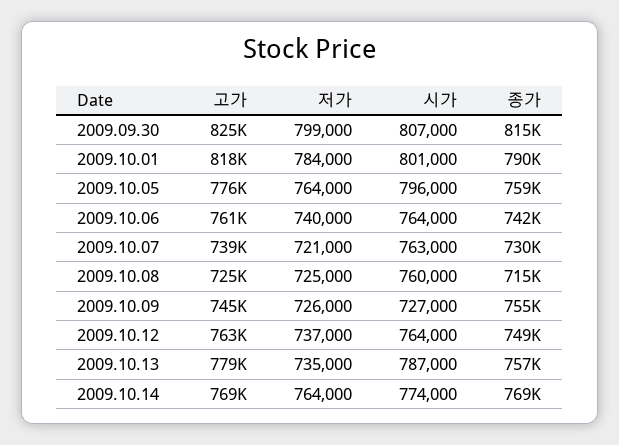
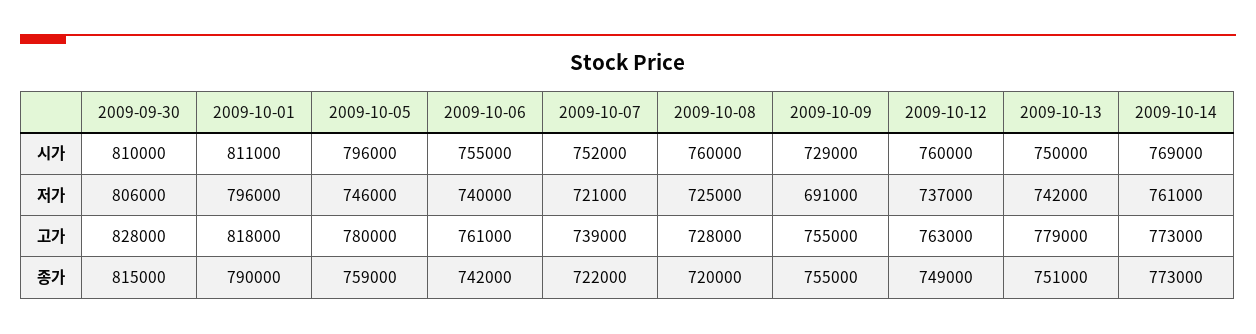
  {
    "고가": {
-     "2009.09.30": 825000,
+     "2009.09.30": 828000,
      "2009.10.01": 818000,
-     "2009.10.05": 776000,
+     "2009.10.05": 780000,
      "2009.10.06": 761000,
      "2009.10.07": 739000,
-     "2009.10.08": 725000,
+     "2009.10.08": 728000,
-     "2009.10.09": 745000,
+     "2009.10.09": 755000,
      "2009.10.12": 763000,
      "2009.10.13": 779000,
-     "2009.10.14": 769000
+     "2009.10.14": 773000
    },
    "저가": {
-     "2009.09.30": 799000,
+     "2009.09.30": 806000,
-     "2009.10.01": 784000,
+     "2009.10.01": 796000,
-     "2009.10.05": 764000,
+     "2009.10.05": 746000,
      "2009.10.06": 740000,
      "2009.10.07": 721000,
      "2009.10.08": 725000,
-     "2009.10.09": 726000,
+     "2009.10.09": 691000,
      "2009.10.12": 737000,
-     "2009.10.13": 735000,
+     "2009.10.13": 742000,
-     "2009.10.14": 764000
+     "2009.10.14": 761000
    },
    "시가": {
-     "2009.09.30": 807000,
+     "2009.09.30": 810000,
-     "2009.10.01": 801000,
+     "2009.10.01": 811000,
      "2009.10.05": 796000,
-     "2009.10.06": 764000,
+     "2009.10.06": 755000,
-     "2009.10.07": 763000,
+     "2009.10.07": 752000,
      "2009.10.08": 760000,
-     "2009.10.09": 727000,
+     "2009.10.09": 729000,
-     "2009.10.12": 764000,
+     "2009.10.12": 760000,
-     "2009.10.13": 787000,
+     "2009.10.13": 750000,
-     "2009.10.14": 774000
+     "2009.10.14": 769000
    },
    "종가": {
      "2009.09.30": 815000,
      "2009.10.01": 790000,
      "2009.10.05": 759000,
      "2009.10.06": 742000,
-     "2009.10.07": 730000,
+     "2009.10.07": 722000,
-     "2009.10.08": 715000,
+     "2009.10.08": 720000,
      "2009.10.09": 755000,
      "2009.10.12": 749000,
-     "2009.10.13": 757000,
+     "2009.10.13": 751000,
-     "2009.10.14": 769000
+     "2009.10.14": 773000
    }
  }

